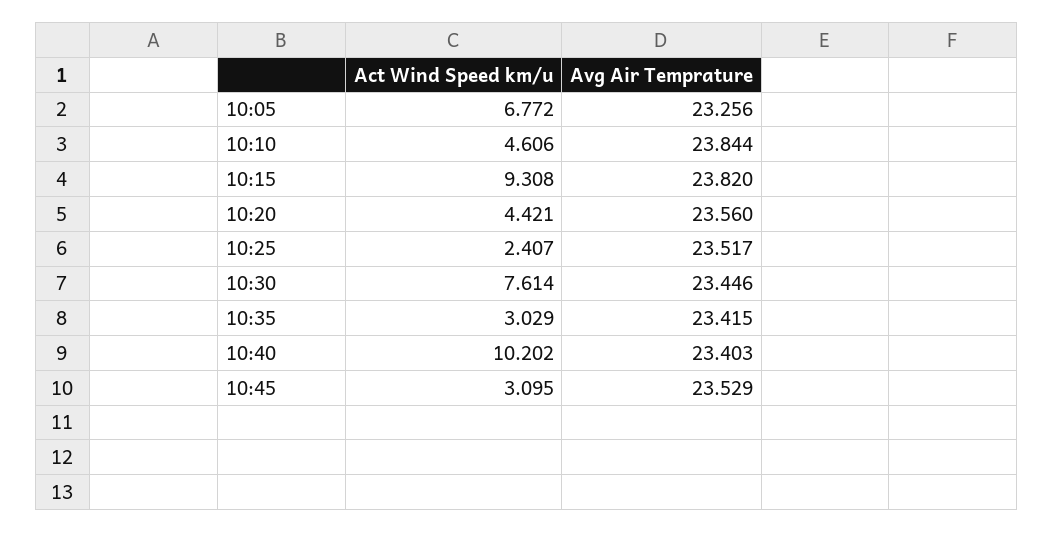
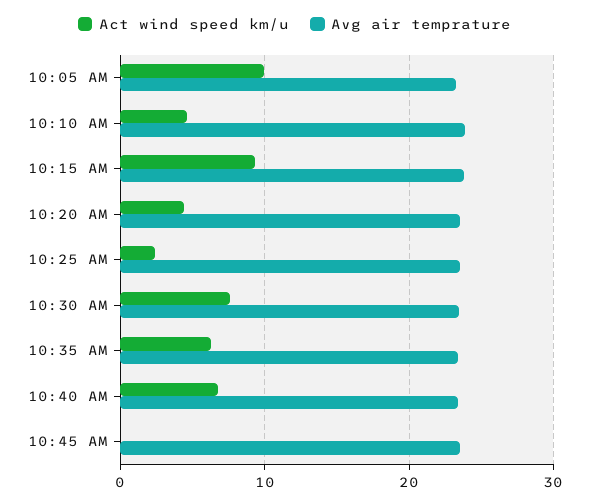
  {
    "Act Wind Speed km/u": {
-     "10:05": 6.772,
+     "10:05": 10,
      "10:10": 4.606,
      "10:15": 9.308,
      "10:20": 4.421,
      "10:25": 2.407,
      "10:30": 7.614,
-     "10:35": 3.029,
+     "10:35": 6,
-     "10:40": 10.202,
+     "10:40": 7,
-     "10:45": 3.095
+     "10:45": 0
    },
    "Avg Air Temprature": {
      "10:05": 23.256,
      "10:10": 23.844,
      "10:15": 23.82,
      "10:20": 23.56,
      "10:25": 23.517,
      "10:30": 23.446,
      "10:35": 23.415,
      "10:40": 23.403,
      "10:45": 23.529
    }
  }

